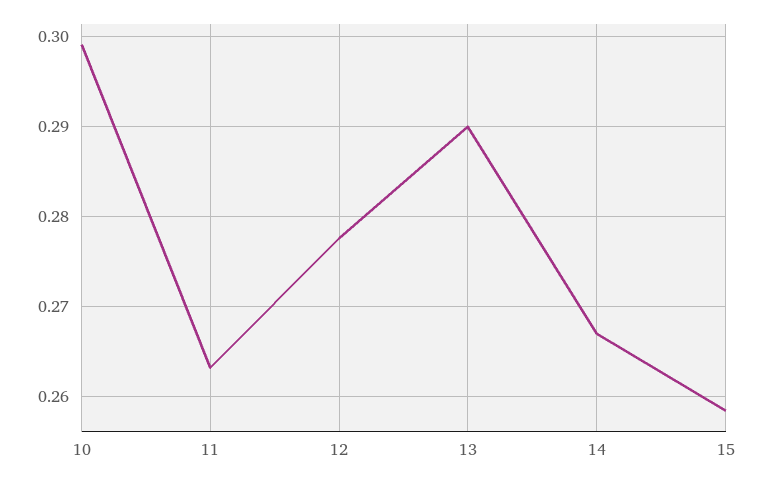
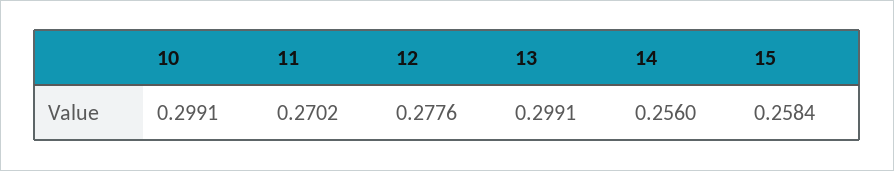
  {
    "10": 0.2991,
-   "11": 0.263,
+   "11": 0.2702,
    "12": 0.2776,
-   "13": 0.29,
+   "13": 0.2991,
-   "14": 0.267,
+   "14": 0.256,
    "15": 0.2584
  }

